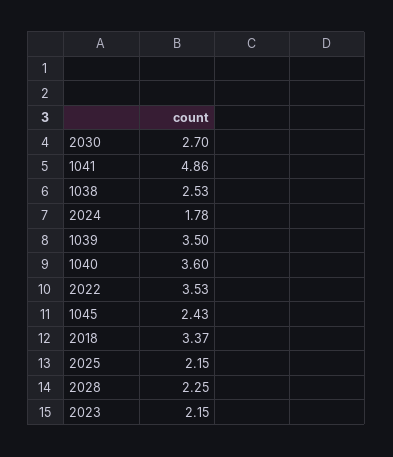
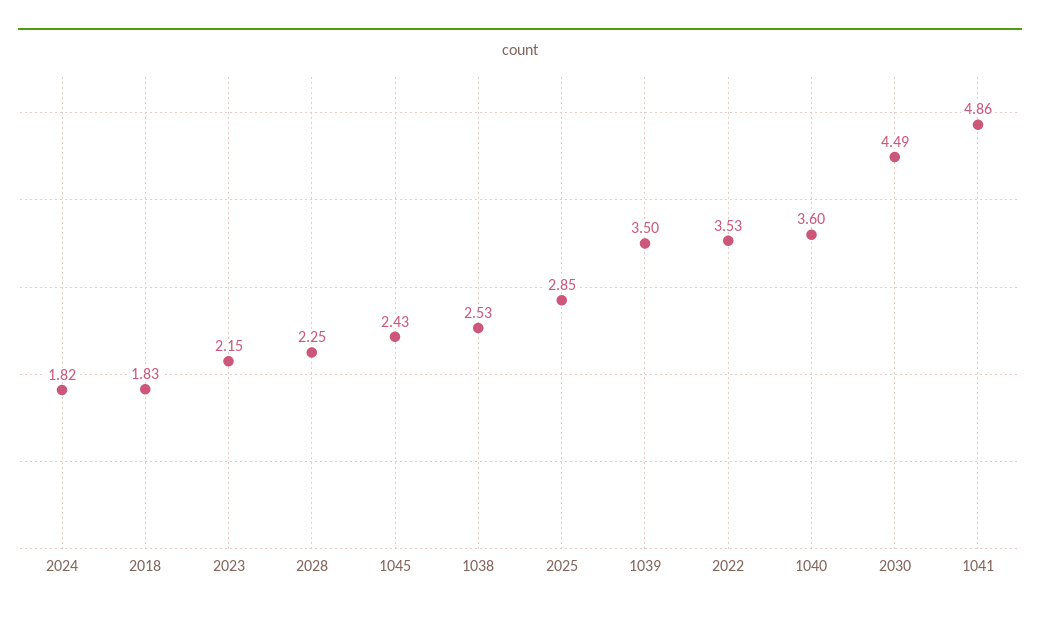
  {
-   "2030": 2.7,
+   "2030": 4.49,
    "1041": 4.86,
    "1038": 2.53,
-   "2024": 1.78,
+   "2024": 1.82,
    "1039": 3.5,
    "1040": 3.6,
    "2022": 3.53,
    "1045": 2.43,
-   "2018": 3.37,
+   "2018": 1.83,
-   "2025": 2.15,
+   "2025": 2.85,
    "2028": 2.25,
    "2023": 2.15
  }

